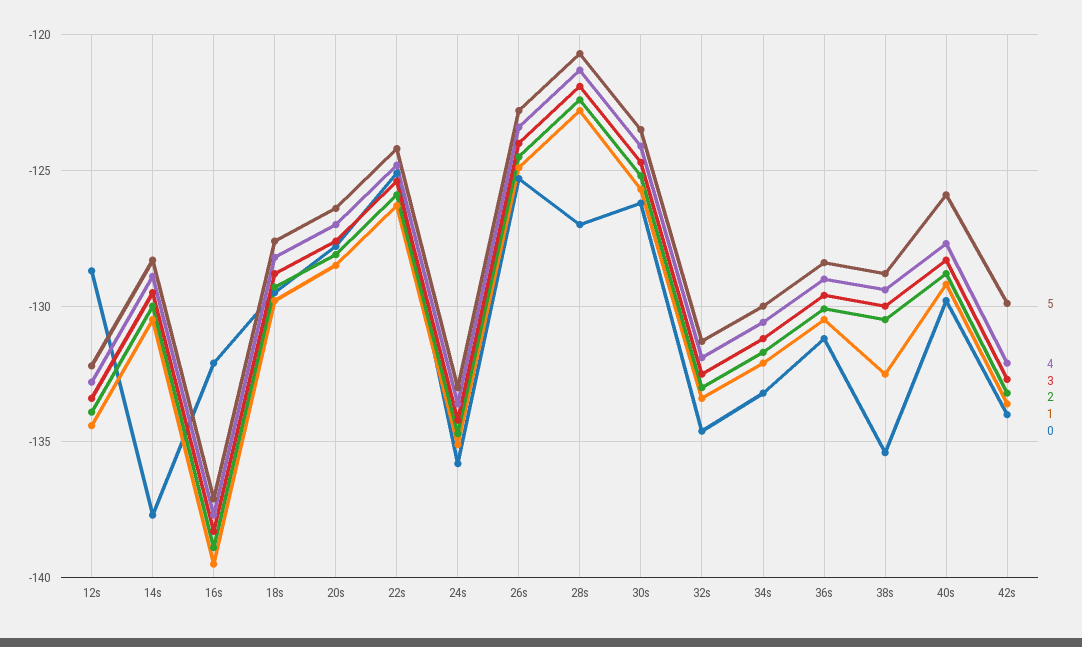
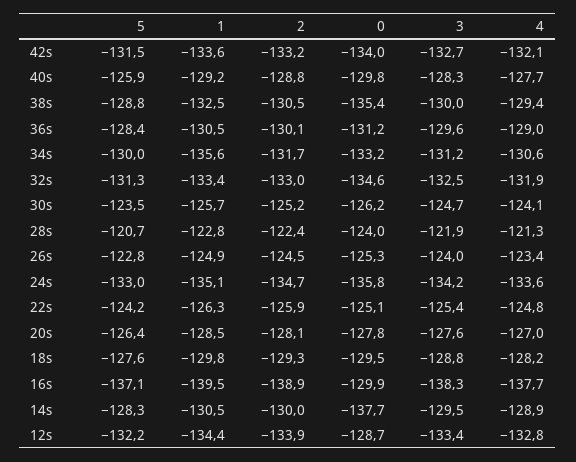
  {
    "5": {
      "12s": -132.2,
      "14s": -128.3,
      "16s": -137.1,
      "18s": -127.6,
      "20s": -126.4,
      "22s": -124.2,
      "24s": -133,
      "26s": -122.8,
      "28s": -120.7,
      "30s": -123.5,
      "32s": -131.3,
      "34s": -130,
      "36s": -128.4,
      "38s": -128.8,
      "40s": -125.9,
-     "42s": -130
+     "42s": -131.5
    },
    "4": {
      "12s": -132.8,
      "14s": -128.9,
      "16s": -137.7,
      "18s": -128.2,
      "20s": -127,
      "22s": -124.8,
      "24s": -133.6,
      "26s": -123.4,
      "28s": -121.3,
      "30s": -124.1,
      "32s": -131.9,
      "34s": -130.6,
      "36s": -129,
      "38s": -129.4,
      "40s": -127.7,
      "42s": -132.1
    },
    "3": {
      "12s": -133.4,
      "14s": -129.5,
      "16s": -138.3,
      "18s": -128.8,
      "20s": -127.6,
      "22s": -125.4,
      "24s": -134.2,
      "26s": -124,
      "28s": -121.9,
      "30s": -124.7,
      "32s": -132.5,
      "34s": -131.2,
      "36s": -129.6,
      "38s": -130,
      "40s": -128.3,
      "42s": -132.7
    },
    "2": {
      "12s": -133.9,
      "14s": -130,
      "16s": -138.9,
      "18s": -129.3,
      "20s": -128.1,
      "22s": -125.9,
      "24s": -134.7,
      "26s": -124.5,
      "28s": -122.4,
      "30s": -125.2,
      "32s": -133,
      "34s": -131.7,
      "36s": -130.1,
      "38s": -130.5,
      "40s": -128.8,
      "42s": -133.2
    },
    "1": {
      "12s": -134.4,
      "14s": -130.5,
      "16s": -139.5,
      "18s": -129.8,
      "20s": -128.5,
      "22s": -126.3,
      "24s": -135.1,
      "26s": -124.9,
      "28s": -122.8,
      "30s": -125.7,
      "32s": -133.4,
-     "34s": -132,
+     "34s": -135.6,
      "36s": -130.5,
      "38s": -132.5,
      "40s": -129.2,
      "42s": -133.6
    },
    "0": {
      "12s": -128.7,
      "14s": -137.7,
-     "16s": -132,
+     "16s": -129.9,
      "18s": -129.5,
      "20s": -127.8,
      "22s": -125.1,
      "24s": -135.8,
      "26s": -125.3,
-     "28s": -127,
+     "28s": -124,
      "30s": -126.2,
      "32s": -134.6,
      "34s": -133.2,
      "36s": -131.2,
      "38s": -135.4,
      "40s": -129.8,
      "42s": -134
    }
  }

